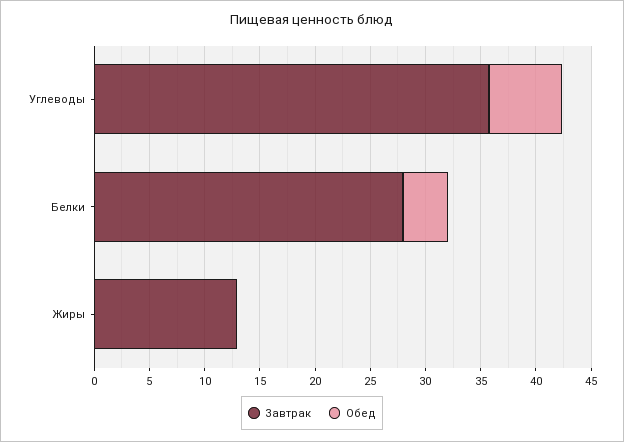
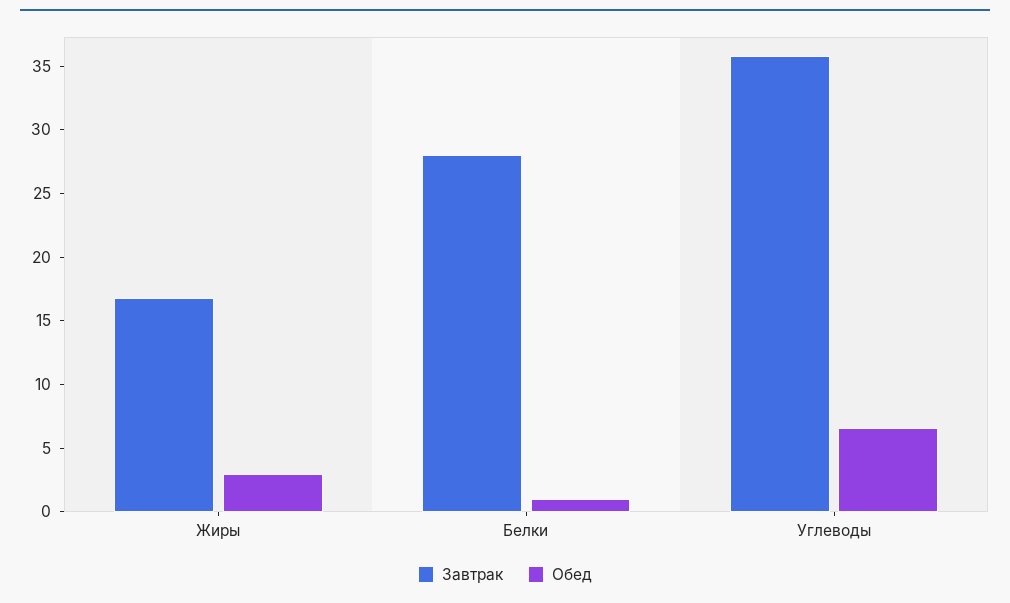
  {
    "Завтрак": {
      "Углеводы": 36,
      "Белки": 28,
-     "Жиры": 13
+     "Жиры": 17
    },
    "Обед": {
      "Углеводы": 7,
-     "Белки": 4,
+     "Белки": 1,
-     "Жиры": 0
+     "Жиры": 3
    }
  }

